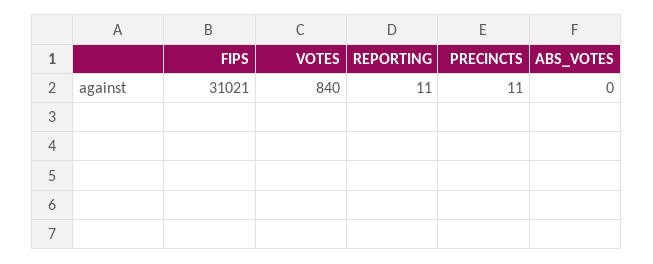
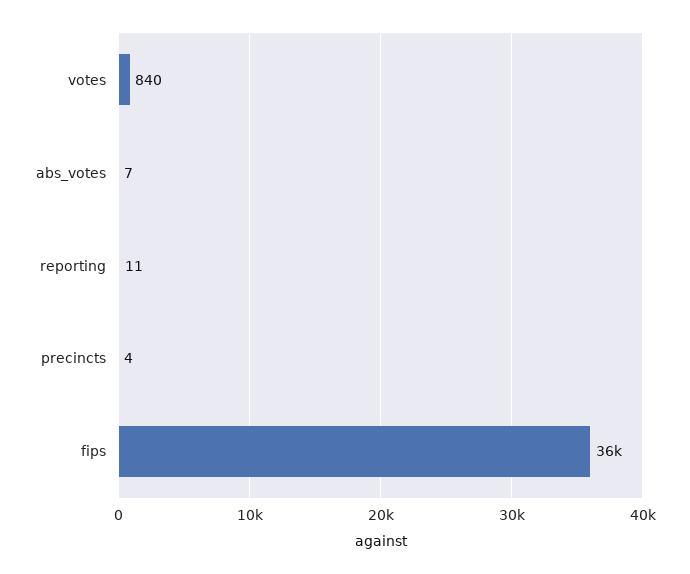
  {
-   "FIPS": 31021,
+   "FIPS": 36000,
    "VOTES": 840,
    "REPORTING": 11,
-   "PRECINCTS": 11,
+   "PRECINCTS": 4,
-   "ABS_VOTES": 0
+   "ABS_VOTES": 7
  }

